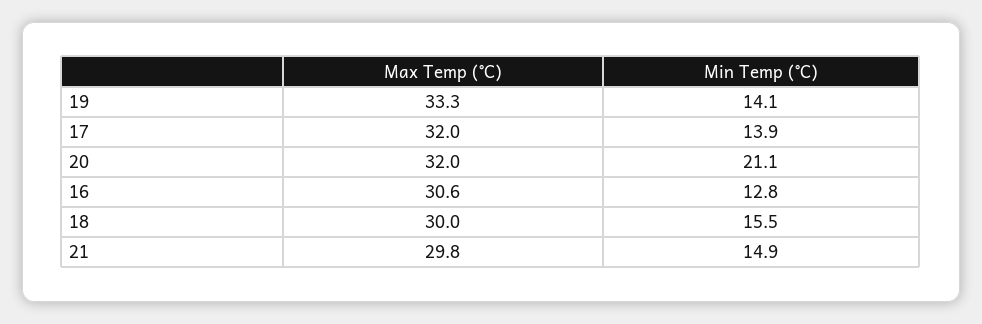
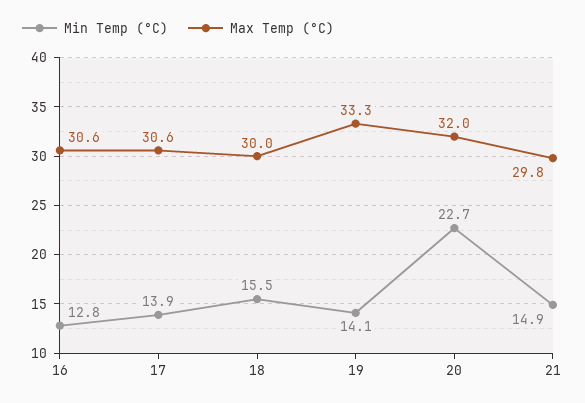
  {
    "Max Temp (°C)": {
      "19": 33.3,
-     "17": 32,
+     "17": 30.6,
      "20": 32,
      "16": 30.6,
      "18": 30,
      "21": 29.8
    },
    "Min Temp (°C)": {
      "19": 14.1,
      "17": 13.9,
-     "20": 21.1,
+     "20": 22.7,
      "16": 12.8,
      "18": 15.5,
      "21": 14.9
    }
  }

